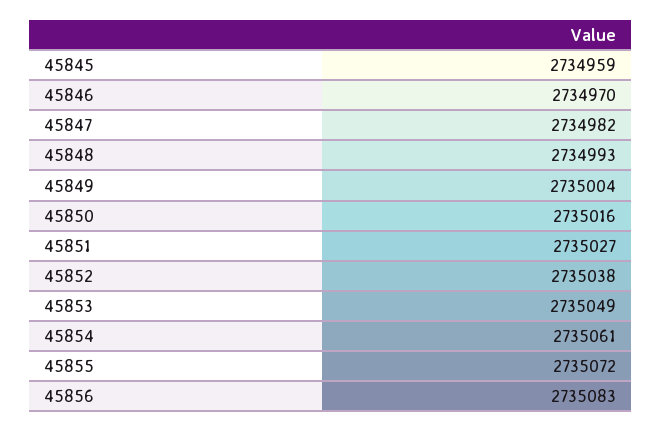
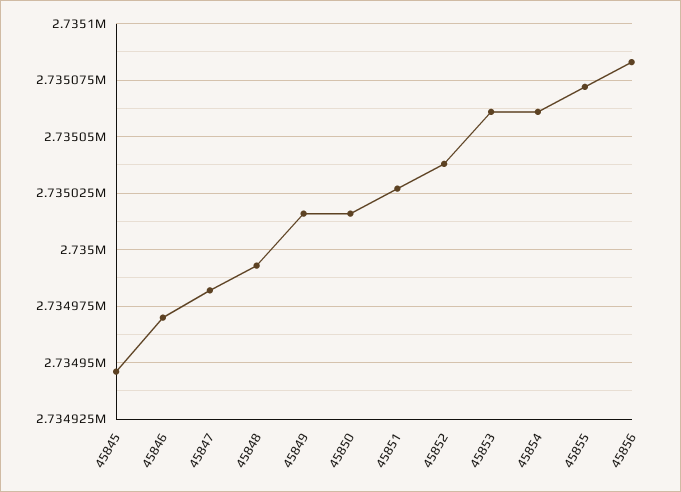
  {
-   "45845": 2734959,
+   "45845": 2734945,
    "45846": 2734970,
    "45847": 2734982,
    "45848": 2734993,
-   "45849": 2735004,
+   "45849": 2735015,
    "45850": 2735016,
    "45851": 2735027,
    "45852": 2735038,
-   "45853": 2735049,
+   "45853": 2735060,
    "45854": 2735061,
    "45855": 2735072,
    "45856": 2735083
  }

